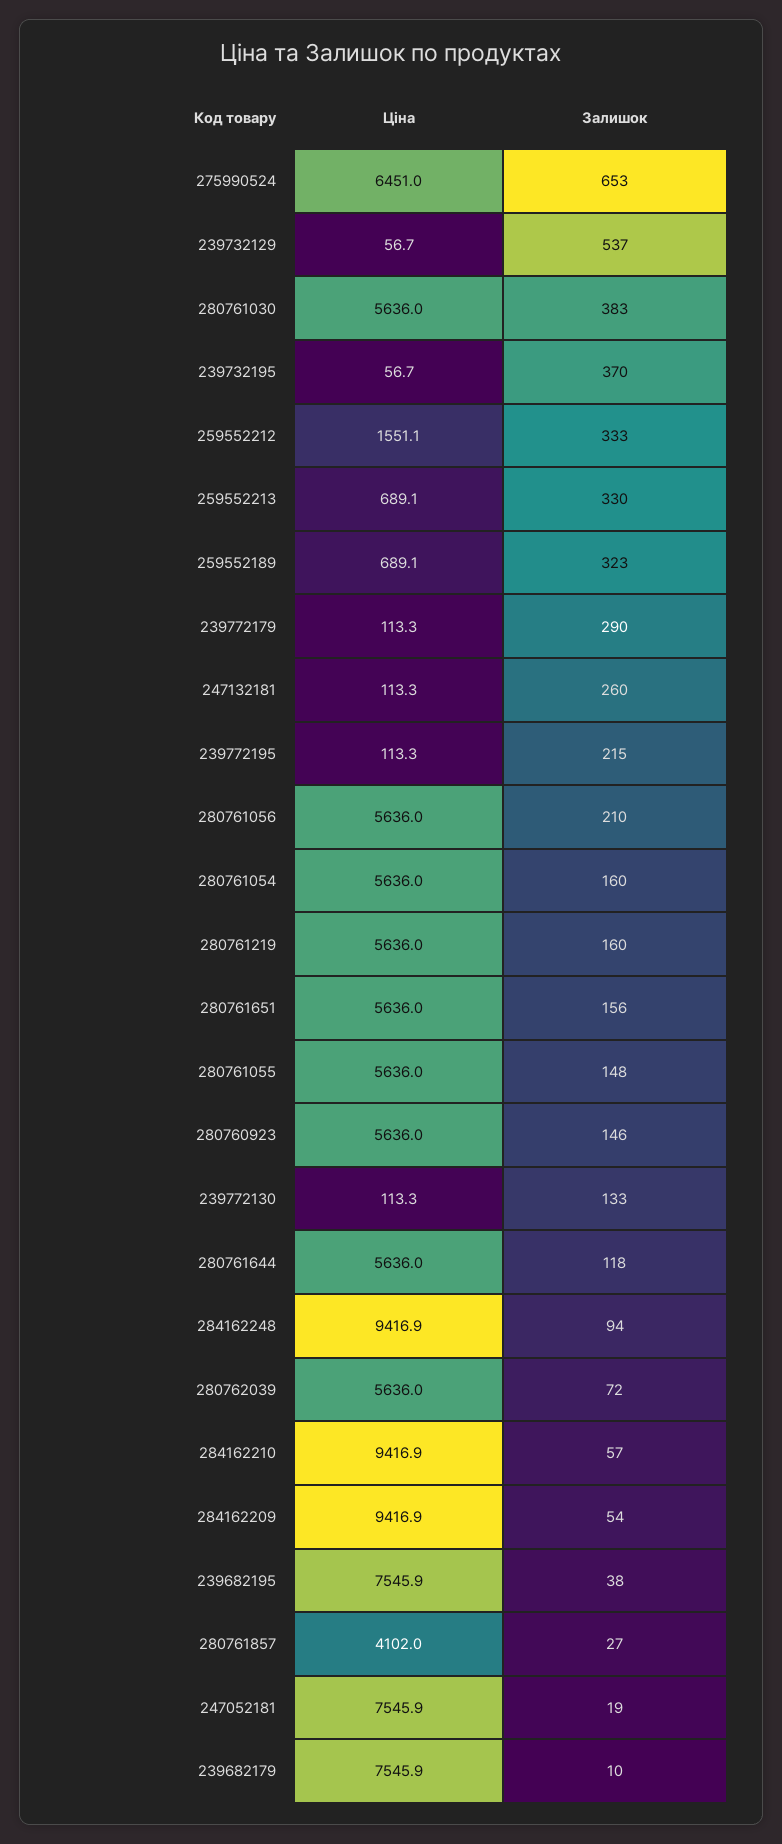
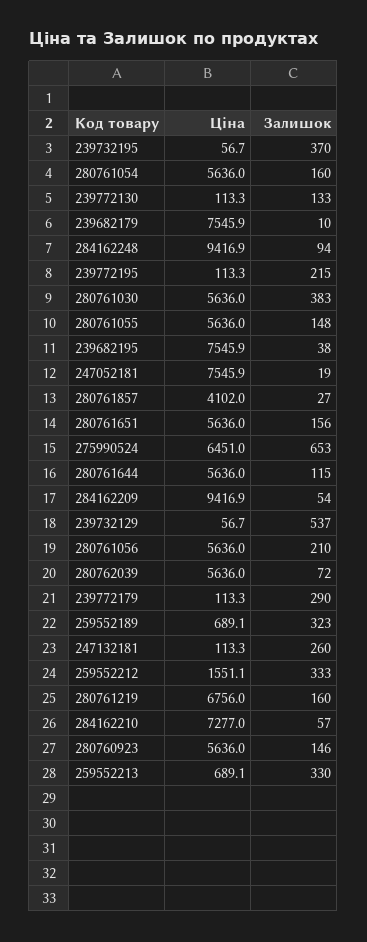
  {
    "Ціна": {
      "275990524": 6451,
      "239732129": 56.7,
      "280761030": 5636,
      "239732195": 56.7,
      "259552212": 1551.1,
      "259552213": 689.1,
      "259552189": 689.1,
      "239772179": 113.3,
      "247132181": 113.3,
      "239772195": 113.3,
      "280761056": 5636,
      "280761054": 5636,
-     "280761219": 5636,
+     "280761219": 6756,
      "280761651": 5636,
      "280761055": 5636,
      "280760923": 5636,
      "239772130": 113.3,
      "280761644": 5636,
      "284162248": 9416.9,
      "280762039": 5636,
-     "284162210": 9416.9,
+     "284162210": 7277,
      "284162209": 9416.9,
      "239682195": 7545.9,
      "280761857": 4102,
      "247052181": 7545.9,
      "239682179": 7545.9
    },
    "Залишок": {
      "275990524": 653,
      "239732129": 537,
      "280761030": 383,
      "239732195": 370,
      "259552212": 333,
      "259552213": 330,
      "259552189": 323,
      "239772179": 290,
      "247132181": 260,
      "239772195": 215,
      "280761056": 210,
      "280761054": 160,
      "280761219": 160,
      "280761651": 156,
      "280761055": 148,
      "280760923": 146,
      "239772130": 133,
-     "280761644": 118,
+     "280761644": 115,
      "284162248": 94,
      "280762039": 72,
      "284162210": 57,
      "284162209": 54,
      "239682195": 38,
      "280761857": 27,
      "247052181": 19,
      "239682179": 10
    }
  }

